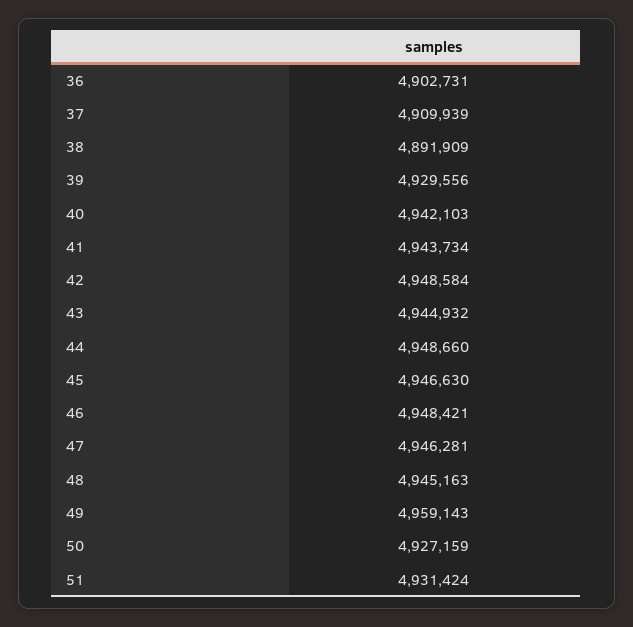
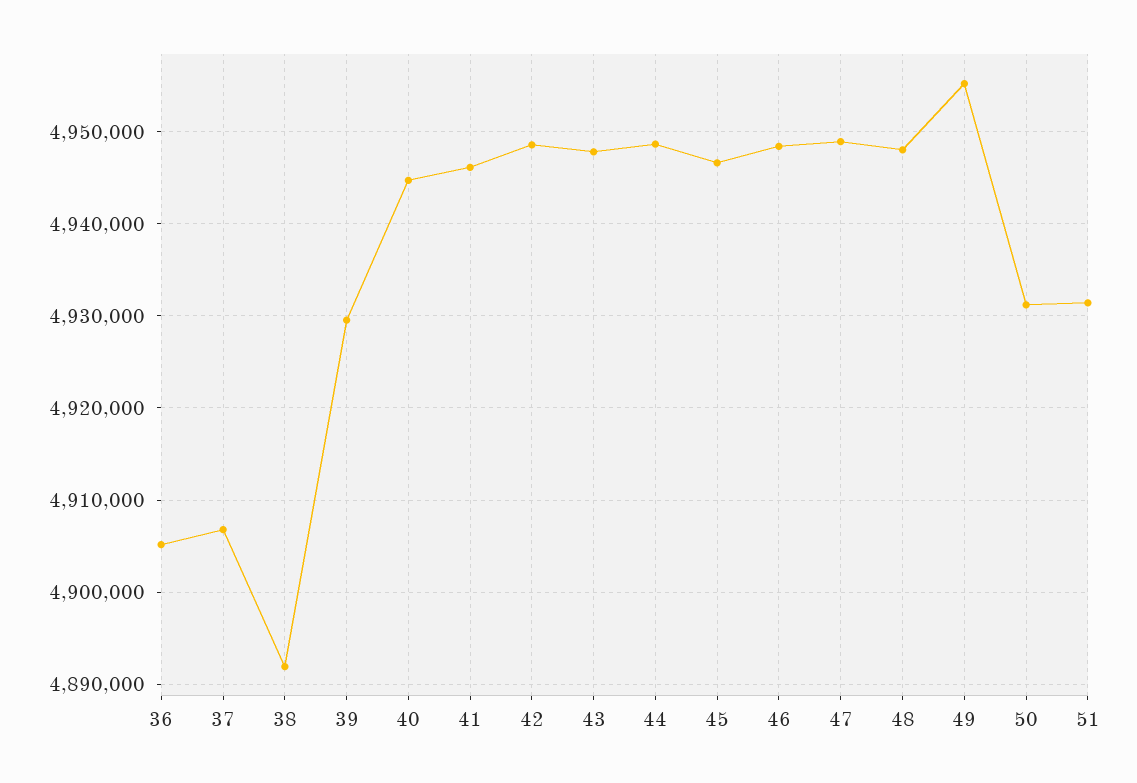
  {
-   "36": 4902731,
+   "36": 4905000,
-   "37": 4909939,
+   "37": 4907000,
    "38": 4891909,
    "39": 4929556,
-   "40": 4942103,
+   "40": 4945000,
-   "41": 4943734,
+   "41": 4946000,
    "42": 4948584,
-   "43": 4944932,
+   "43": 4948000,
    "44": 4948660,
    "45": 4946630,
    "46": 4948421,
-   "47": 4946281,
+   "47": 4949000,
-   "48": 4945163,
+   "48": 4948000,
-   "49": 4959143,
+   "49": 4955000,
-   "50": 4927159,
+   "50": 4931000,
    "51": 4931424
  }

